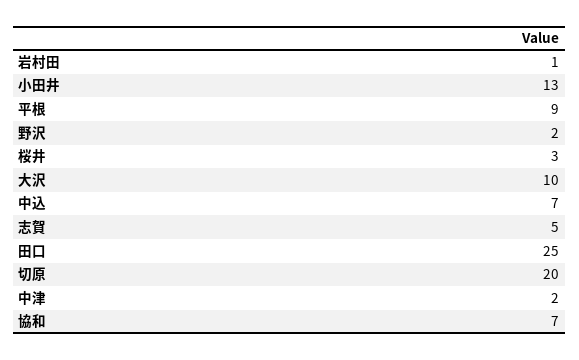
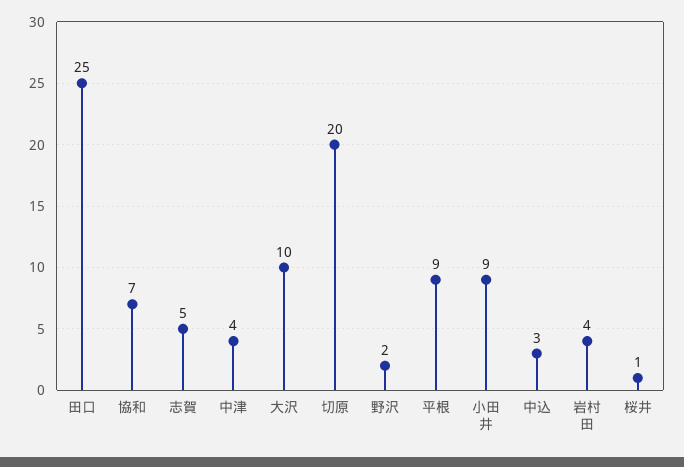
  {
-   "岩村田": 1,
+   "岩村田": 4,
-   "小田井": 13,
+   "小田井": 9,
    "平根": 9,
    "野沢": 2,
-   "桜井": 3,
+   "桜井": 1,
    "大沢": 10,
-   "中込": 7,
+   "中込": 3,
    "志賀": 5,
    "田口": 25,
    "切原": 20,
-   "中津": 2,
+   "中津": 4,
    "協和": 7
  }

